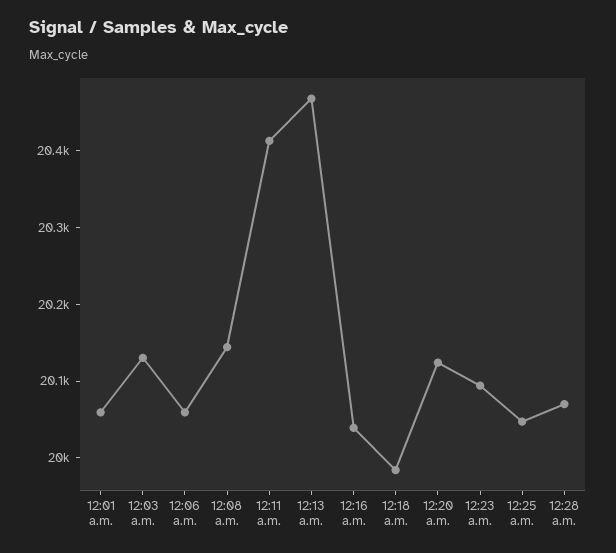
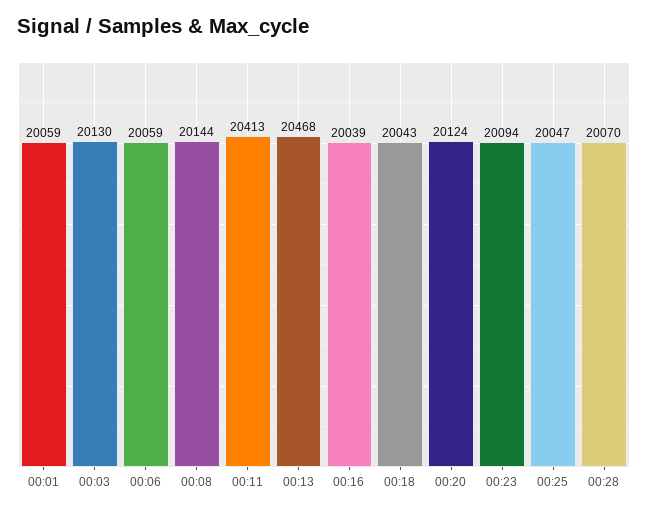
  {
    "12:01 a.m.": 20059,
    "12:03 a.m.": 20130,
    "12:06 a.m.": 20059,
    "12:08 a.m.": 20144,
    "12:11 a.m.": 20413,
    "12:13 a.m.": 20468,
    "12:16 a.m.": 20039,
-   "12:18 a.m.": 19980,
+   "12:18 a.m.": 20043,
    "12:20 a.m.": 20124,
    "12:23 a.m.": 20094,
    "12:25 a.m.": 20047,
    "12:28 a.m.": 20070
  }

